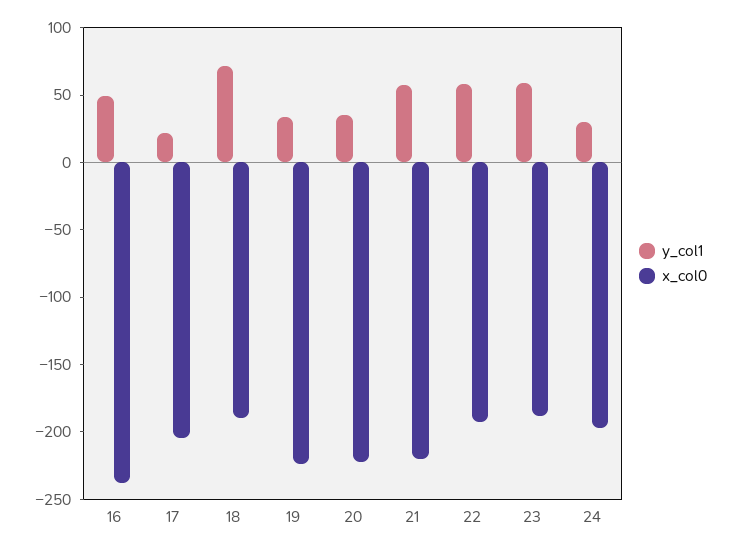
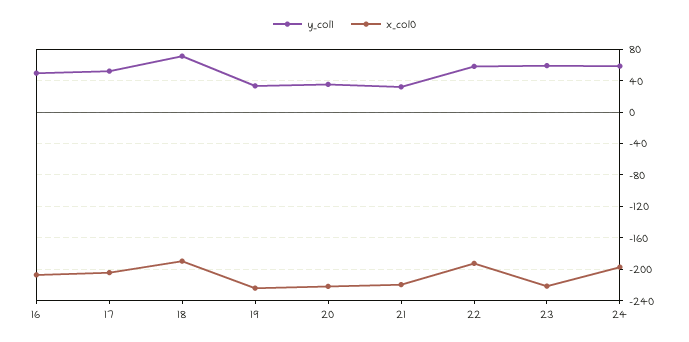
  {
    "y_col1": {
      "16": 50,
-     "17": 20,
+     "17": 50,
      "18": 70,
      "19": 30,
      "20": 40,
-     "21": 60,
+     "21": 30,
      "22": 60,
      "23": 60,
-     "24": 30
+     "24": 60
    },
    "x_col0": {
-     "16": -240,
+     "16": -210,
      "17": -200,
      "18": -190,
      "19": -220,
      "20": -220,
      "21": -220,
      "22": -190,
-     "23": -190,
+     "23": -220,
      "24": -200
    }
  }

